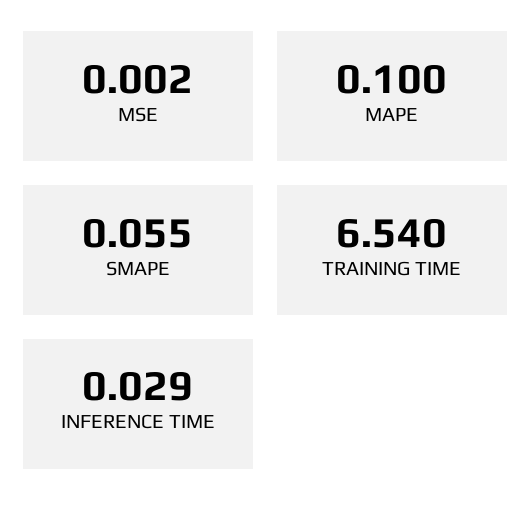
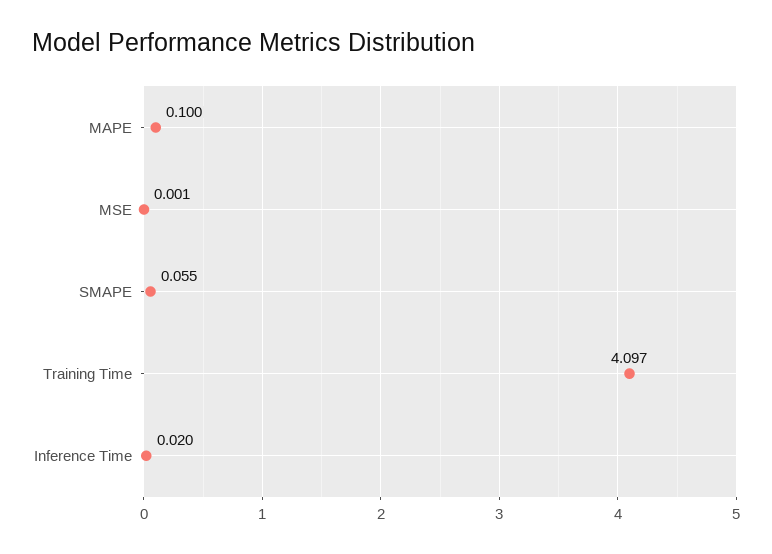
  {
-   "MSE": 0.002,
+   "MSE": 0.001,
    "MAPE": 0.1,
    "SMAPE": 0.055,
-   "TRAINING TIME": 6.54,
+   "TRAINING TIME": 4.097,
-   "INFERENCE TIME": 0.029
+   "INFERENCE TIME": 0.02
  }

